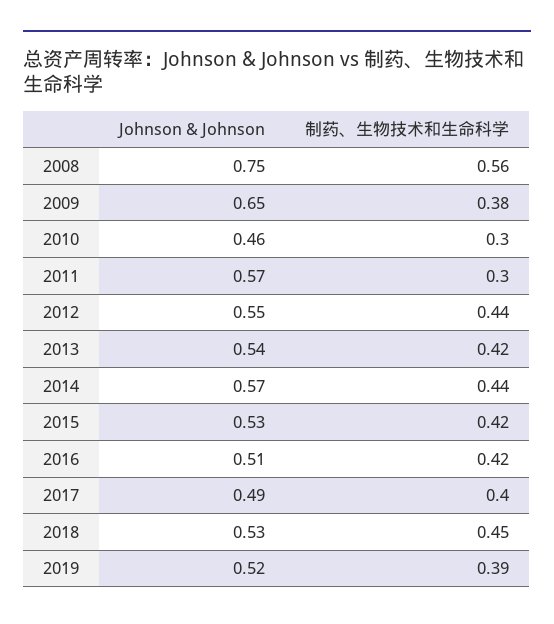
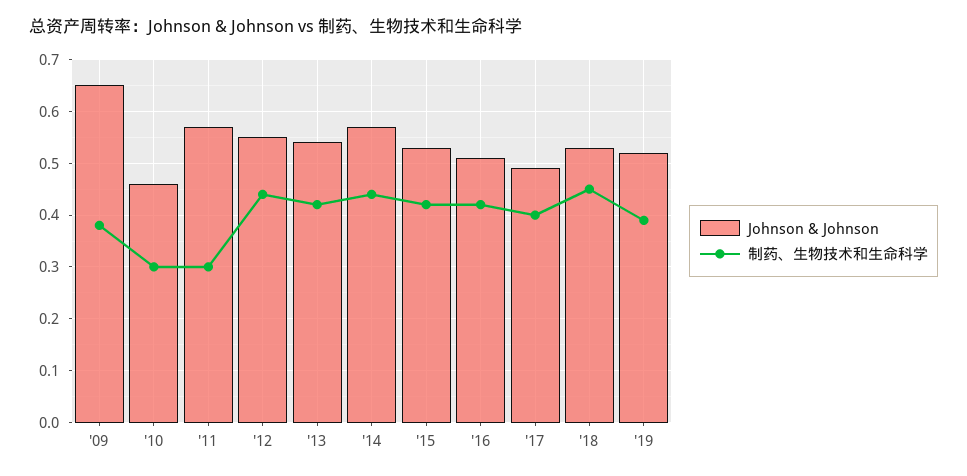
  {
    "Johnson & Johnson": {
-     "2008": 0.75,
      "2009": 0.65,
      "2010": 0.46,
      "2011": 0.57,
      "2012": 0.55,
      "2013": 0.54,
      "2014": 0.57,
      "2015": 0.53,
      "2016": 0.51,
      "2017": 0.49,
      "2018": 0.53,
      "2019": 0.52
    },
    "制药、生物技术和生命科学": {
-     "2008": 0.56,
      "2009": 0.38,
      "2010": 0.3,
      "2011": 0.3,
      "2012": 0.44,
      "2013": 0.42,
      "2014": 0.44,
      "2015": 0.42,
      "2016": 0.42,
      "2017": 0.4,
      "2018": 0.45,
      "2019": 0.39
    }
  }

